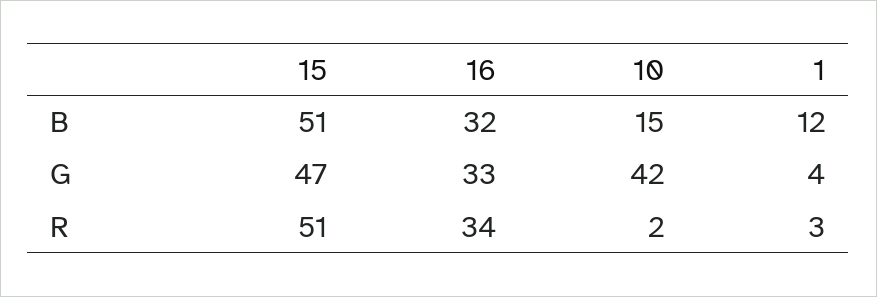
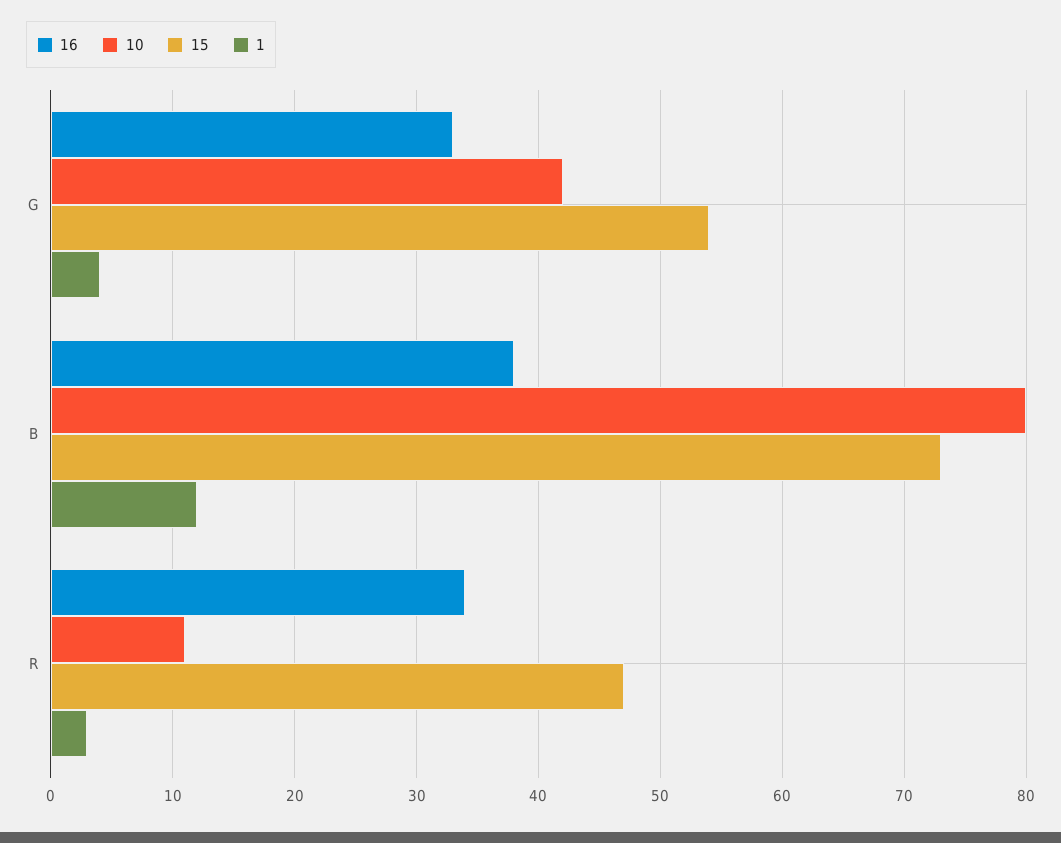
  {
    "15": {
-     "B": 51,
+     "B": 73,
-     "G": 47,
+     "G": 54,
-     "R": 51
+     "R": 47
    },
    "16": {
-     "B": 32,
+     "B": 38,
      "G": 33,
      "R": 34
    },
    "10": {
-     "B": 15,
+     "B": 80,
      "G": 42,
-     "R": 2
+     "R": 11
    },
    "1": {
      "B": 12,
      "G": 4,
      "R": 3
    }
  }

